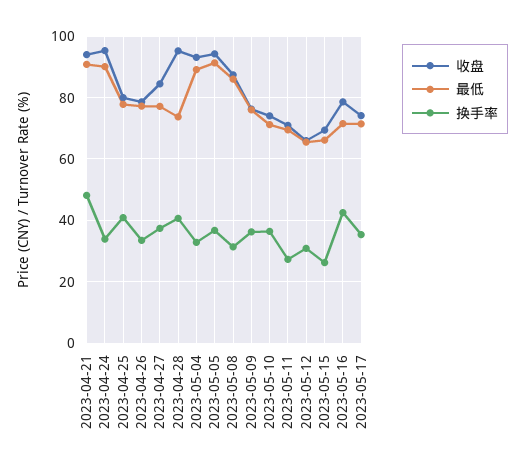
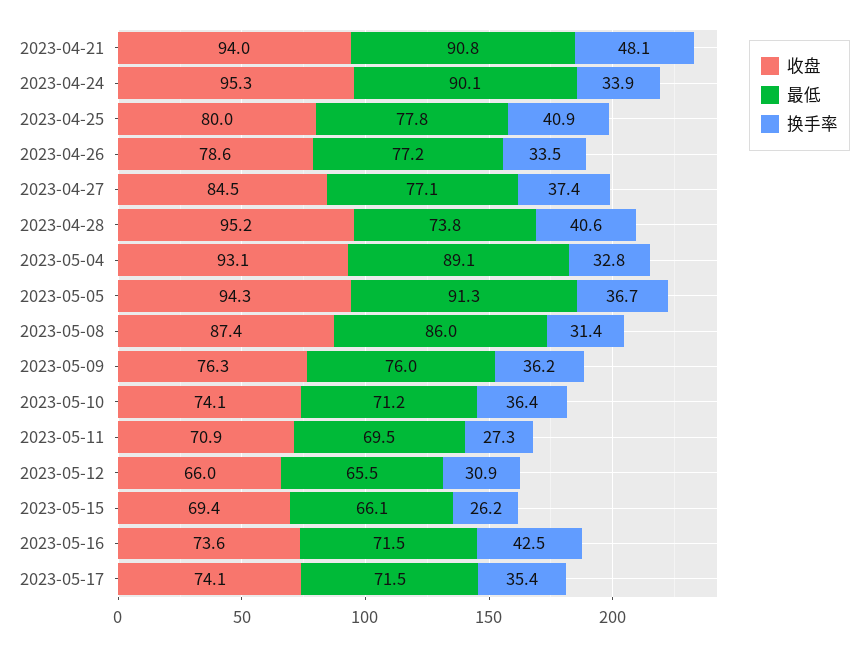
  {
    "收盘": {
      "2023-04-21": 94,
      "2023-04-24": 95.3,
      "2023-04-25": 80,
      "2023-04-26": 78.6,
      "2023-04-27": 84.5,
      "2023-04-28": 95.2,
      "2023-05-04": 93.1,
      "2023-05-05": 94.3,
      "2023-05-08": 87.4,
      "2023-05-09": 76.3,
      "2023-05-10": 74.1,
      "2023-05-11": 70.9,
      "2023-05-12": 66,
      "2023-05-15": 69.4,
-     "2023-05-16": 78,
+     "2023-05-16": 73.6,
      "2023-05-17": 74.1
    },
    "最低": {
      "2023-04-21": 90.8,
      "2023-04-24": 90.1,
      "2023-04-25": 77.8,
      "2023-04-26": 77.2,
      "2023-04-27": 77.1,
      "2023-04-28": 73.8,
      "2023-05-04": 89.1,
      "2023-05-05": 91.3,
      "2023-05-08": 86,
      "2023-05-09": 76,
      "2023-05-10": 71.2,
      "2023-05-11": 69.5,
      "2023-05-12": 65.5,
      "2023-05-15": 66.1,
      "2023-05-16": 71.5,
      "2023-05-17": 71.5
    },
    "换手率": {
      "2023-04-21": 48.1,
      "2023-04-24": 33.9,
      "2023-04-25": 40.9,
      "2023-04-26": 33.5,
      "2023-04-27": 37.4,
      "2023-04-28": 40.6,
      "2023-05-04": 32.8,
      "2023-05-05": 36.7,
      "2023-05-08": 31.4,
      "2023-05-09": 36.2,
      "2023-05-10": 36.4,
      "2023-05-11": 27.3,
      "2023-05-12": 30.9,
      "2023-05-15": 26.2,
      "2023-05-16": 42.5,
      "2023-05-17": 35.4
    }
  }

